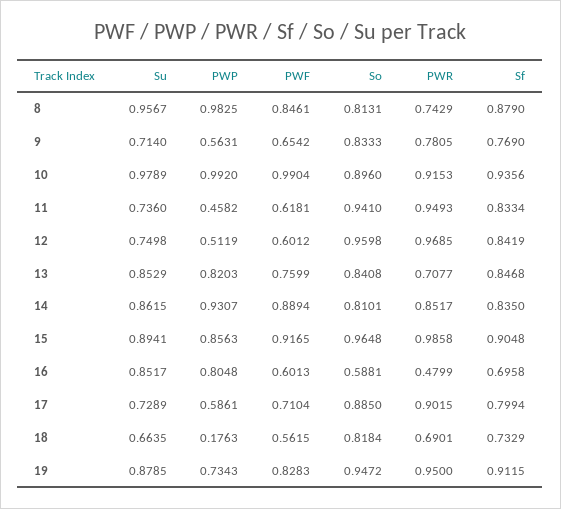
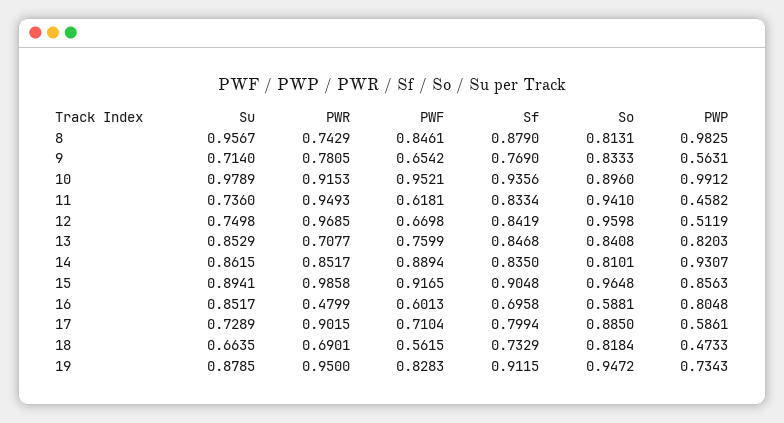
  {
    "Su": {
      "8": 0.9567,
      "9": 0.714,
      "10": 0.9789,
      "11": 0.736,
      "12": 0.7498,
      "13": 0.8529,
      "14": 0.8615,
      "15": 0.8941,
      "16": 0.8517,
      "17": 0.7289,
      "18": 0.6635,
      "19": 0.8785
    },
    "PWP": {
      "8": 0.9825,
      "9": 0.5631,
-     "10": 0.992,
+     "10": 0.9912,
      "11": 0.4582,
      "12": 0.5119,
      "13": 0.8203,
      "14": 0.9307,
      "15": 0.8563,
      "16": 0.8048,
      "17": 0.5861,
-     "18": 0.1763,
+     "18": 0.4733,
      "19": 0.7343
    },
    "PWF": {
      "8": 0.8461,
      "9": 0.6542,
-     "10": 0.9904,
+     "10": 0.9521,
      "11": 0.6181,
-     "12": 0.6012,
+     "12": 0.6698,
      "13": 0.7599,
      "14": 0.8894,
      "15": 0.9165,
      "16": 0.6013,
      "17": 0.7104,
      "18": 0.5615,
      "19": 0.8283
    },
    "So": {
      "8": 0.8131,
      "9": 0.8333,
      "10": 0.896,
      "11": 0.941,
      "12": 0.9598,
      "13": 0.8408,
      "14": 0.8101,
      "15": 0.9648,
      "16": 0.5881,
      "17": 0.885,
      "18": 0.8184,
      "19": 0.9472
    },
    "PWR": {
      "8": 0.7429,
      "9": 0.7805,
      "10": 0.9153,
      "11": 0.9493,
      "12": 0.9685,
      "13": 0.7077,
      "14": 0.8517,
      "15": 0.9858,
      "16": 0.4799,
      "17": 0.9015,
      "18": 0.6901,
      "19": 0.95
    },
    "Sf": {
      "8": 0.879,
      "9": 0.769,
      "10": 0.9356,
      "11": 0.8334,
      "12": 0.8419,
      "13": 0.8468,
      "14": 0.835,
      "15": 0.9048,
      "16": 0.6958,
      "17": 0.7994,
      "18": 0.7329,
      "19": 0.9115
    }
  }

